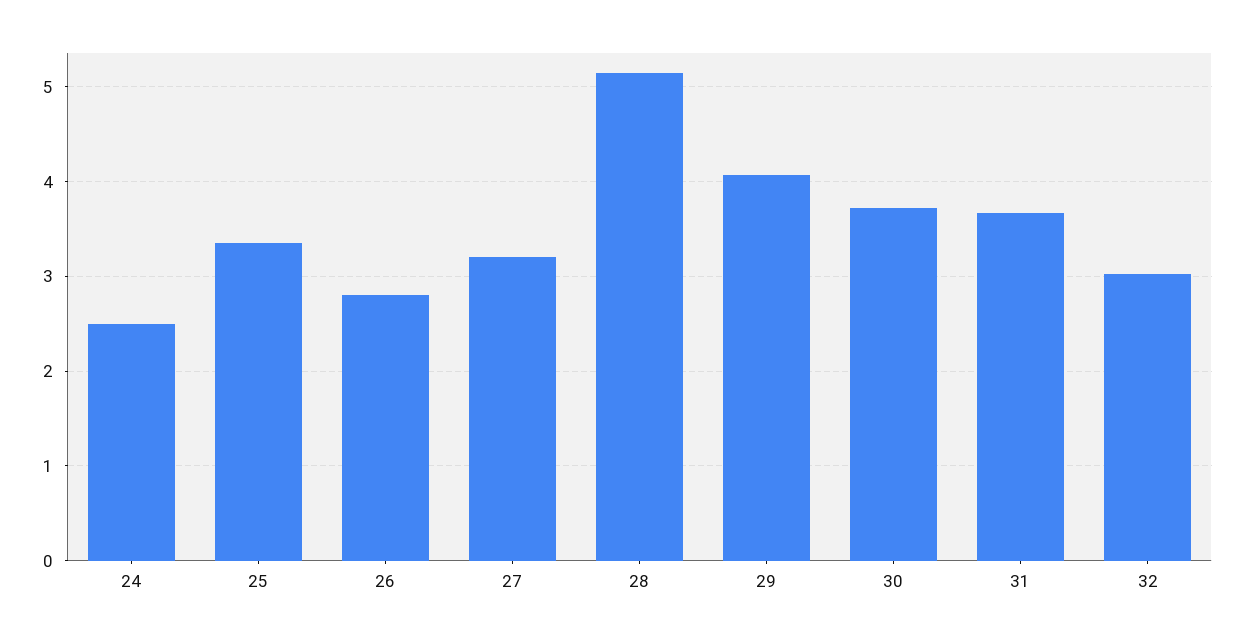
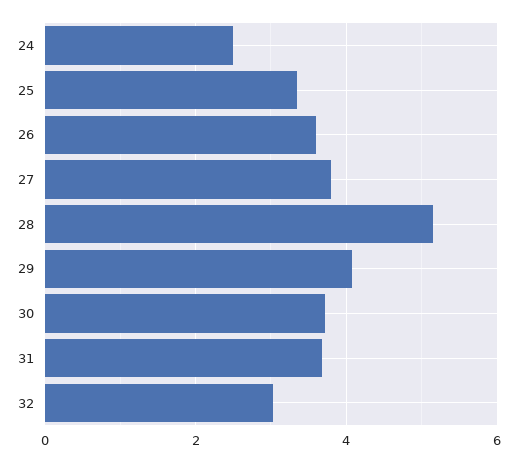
  {
    "24": 2.5,
    "25": 3.4,
-   "26": 2.8,
+   "26": 3.6,
-   "27": 3.2,
+   "27": 3.8,
    "28": 5.2,
    "29": 4.1,
    "30": 3.7,
    "31": 3.7,
    "32": 3
  }

